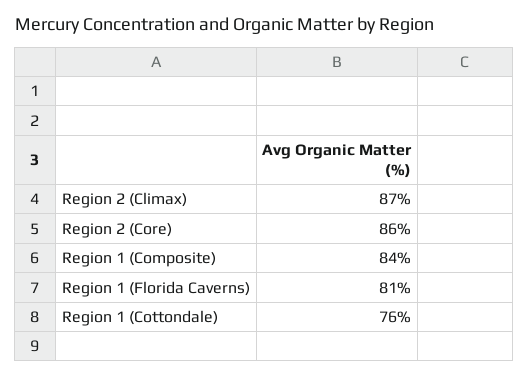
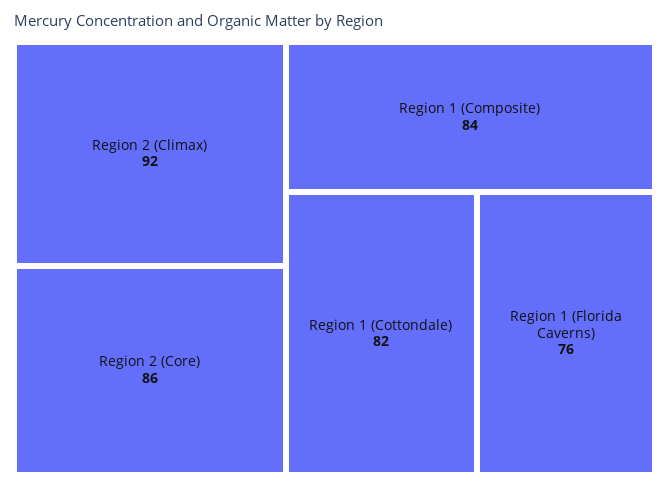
  {
-   "Region 2 (Climax)": 87,
+   "Region 2 (Climax)": 92,
    "Region 2 (Core)": 86,
    "Region 1 (Composite)": 84,
-   "Region 1 (Florida Caverns)": 81,
+   "Region 1 (Florida Caverns)": 76,
-   "Region 1 (Cottondale)": 76
+   "Region 1 (Cottondale)": 82
  }

